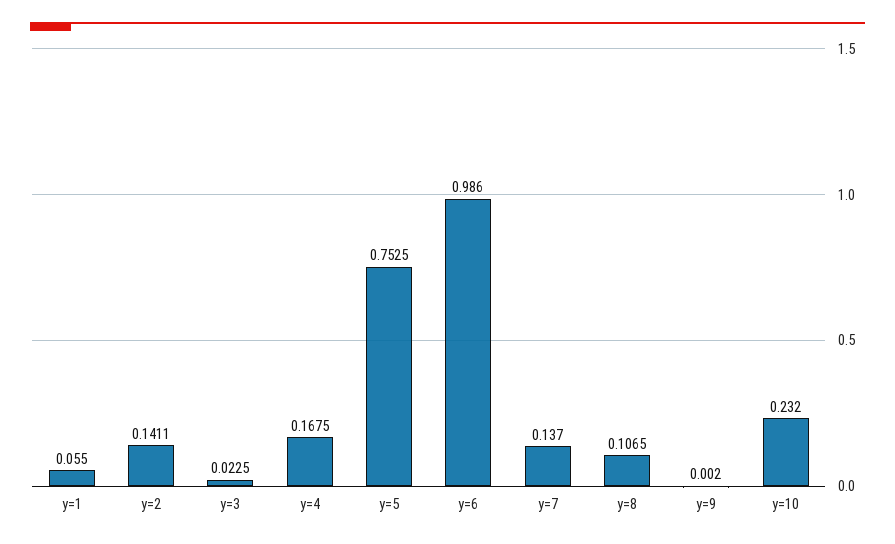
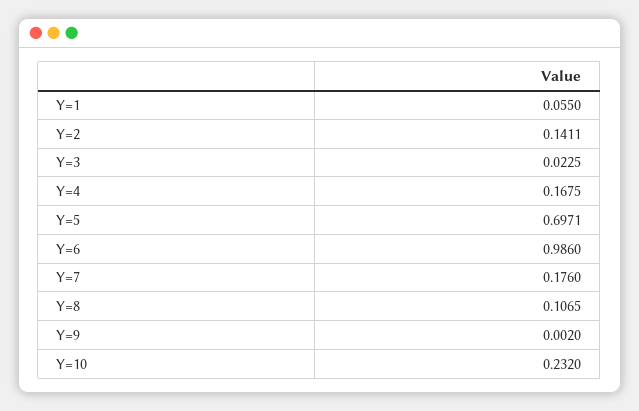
  {
    "y=1": 0.055,
    "y=2": 0.1411,
    "y=3": 0.0225,
    "y=4": 0.1675,
-   "y=5": 0.7525,
+   "y=5": 0.6971,
    "y=6": 0.986,
-   "y=7": 0.137,
+   "y=7": 0.176,
    "y=8": 0.1065,
    "y=9": 0.002,
    "y=10": 0.232
  }

